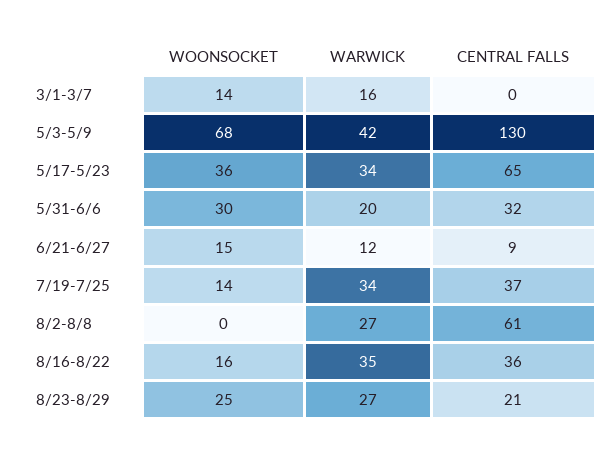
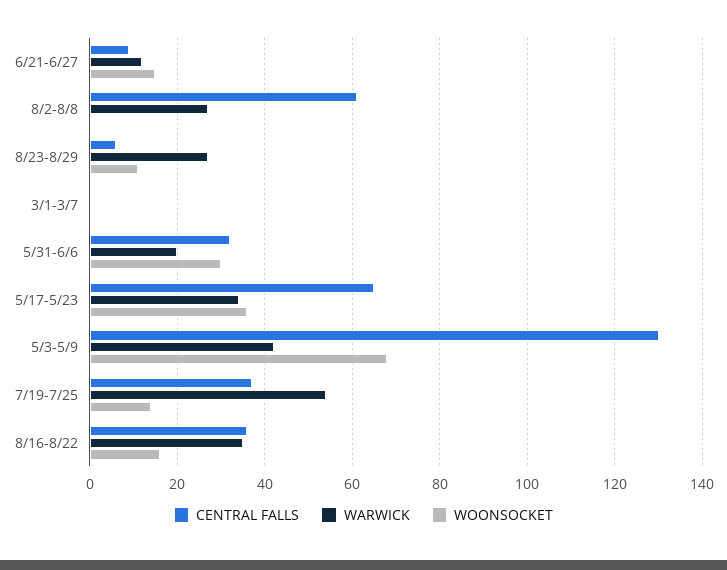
  {
    "WOONSOCKET": {
-     "3/1-3/7": 14,
+     "3/1-3/7": 0,
      "5/3-5/9": 68,
      "5/17-5/23": 36,
      "5/31-6/6": 30,
      "6/21-6/27": 15,
      "7/19-7/25": 14,
      "8/2-8/8": 0,
      "8/16-8/22": 16,
-     "8/23-8/29": 25
+     "8/23-8/29": 10
    },
    "WARWICK": {
-     "3/1-3/7": 16,
+     "3/1-3/7": 0,
      "5/3-5/9": 42,
      "5/17-5/23": 34,
      "5/31-6/6": 20,
      "6/21-6/27": 12,
-     "7/19-7/25": 34,
+     "7/19-7/25": 55,
      "8/2-8/8": 27,
      "8/16-8/22": 35,
      "8/23-8/29": 27
    },
    "CENTRAL FALLS": {
      "3/1-3/7": 0,
      "5/3-5/9": 130,
      "5/17-5/23": 65,
      "5/31-6/6": 32,
      "6/21-6/27": 9,
      "7/19-7/25": 37,
      "8/2-8/8": 61,
      "8/16-8/22": 36,
-     "8/23-8/29": 21
+     "8/23-8/29": 5
    }
  }

